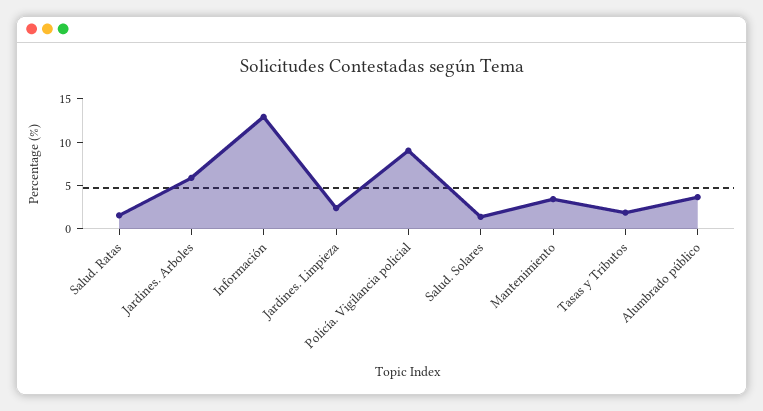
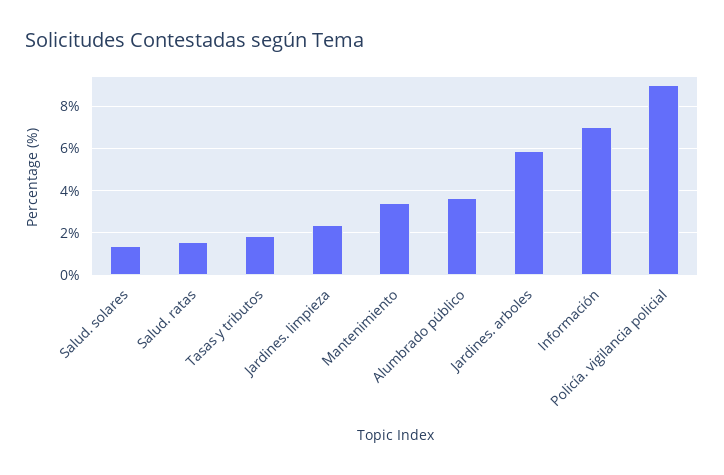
  {
    "Salud. Ratas": 1.5,
    "Jardines. Arboles": 6,
-   "Información": 13,
+   "Información": 7,
    "Jardines. Limpieza": 2.5,
    "Policía. Vigilancia policial": 9,
    "Salud. Solares": 1.5,
    "Mantenimiento": 3.5,
    "Tasas y Tributos": 2,
    "Alumbrado público": 3.5
  }

